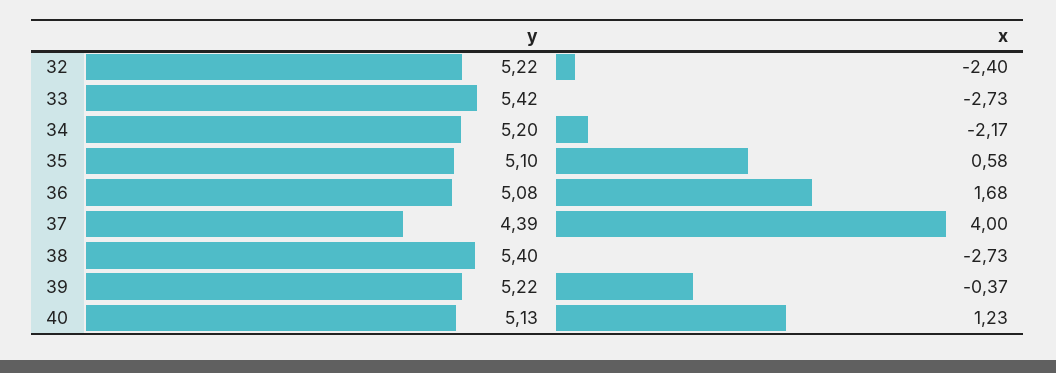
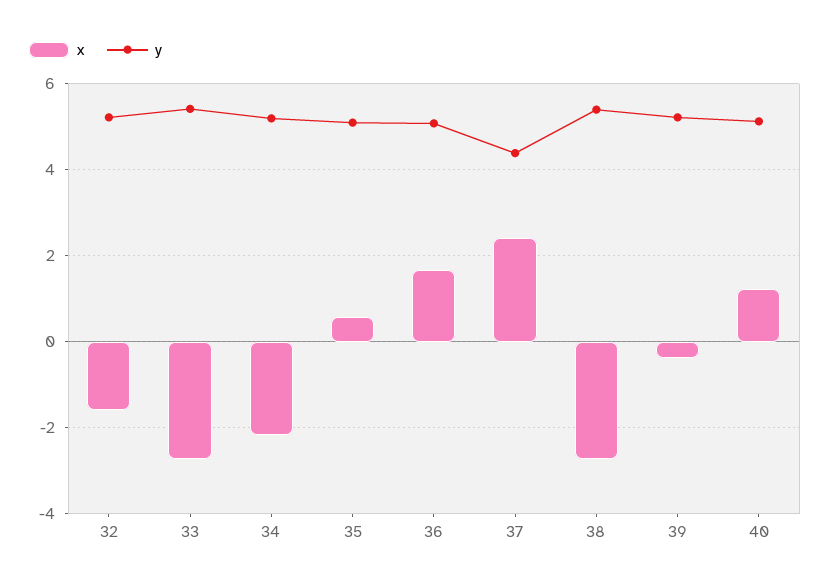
  {
    "y": {
      "32": 5.22,
      "33": 5.42,
      "34": 5.2,
      "35": 5.1,
      "36": 5.08,
      "37": 4.39,
      "38": 5.4,
      "39": 5.22,
      "40": 5.13
    },
    "x": {
-     "32": -2.4,
+     "32": -1.6,
      "33": -2.73,
      "34": -2.17,
      "35": 0.58,
      "36": 1.68,
-     "37": 4,
+     "37": 2.4,
      "38": -2.73,
      "39": -0.37,
      "40": 1.23
    }
  }

